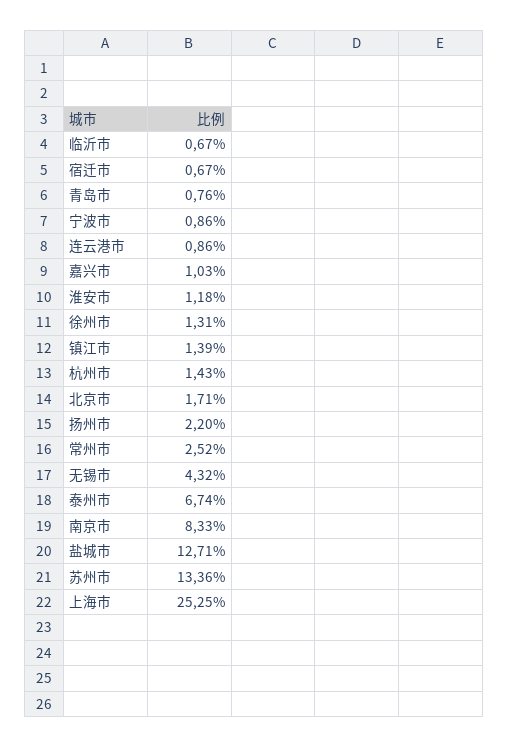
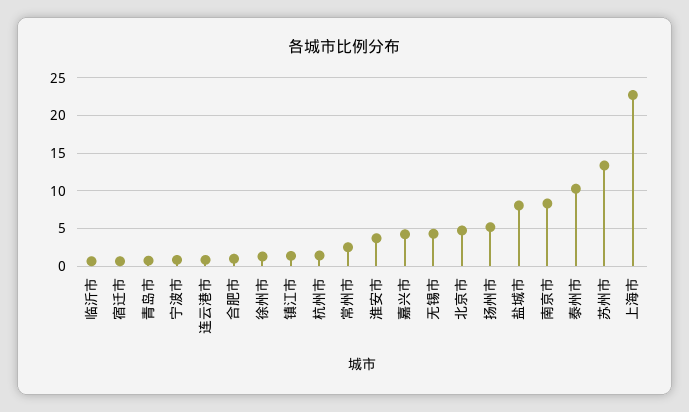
  {
    "临沂市": 0.67,
    "宿迁市": 0.67,
    "青岛市": 0.76,
    "宁波市": 0.86,
    "连云港市": 0.86,
-   "嘉兴市": 1.03,
+   "嘉兴市": 4,
-   "淮安市": 1.18,
+   "淮安市": 4,
    "徐州市": 1.31,
    "镇江市": 1.39,
    "杭州市": 1.43,
-   "北京市": 1.71,
+   "北京市": 5,
-   "扬州市": 2.2,
+   "扬州市": 5,
    "常州市": 2.52,
    "无锡市": 4.32,
-   "泰州市": 6.74,
+   "泰州市": 10,
    "南京市": 8.33,
-   "盐城市": 12.71,
+   "盐城市": 8,
    "苏州市": 13.36,
-   "上海市": 25.25
+   "上海市": 23,
+   "合肥市": 1
  }

